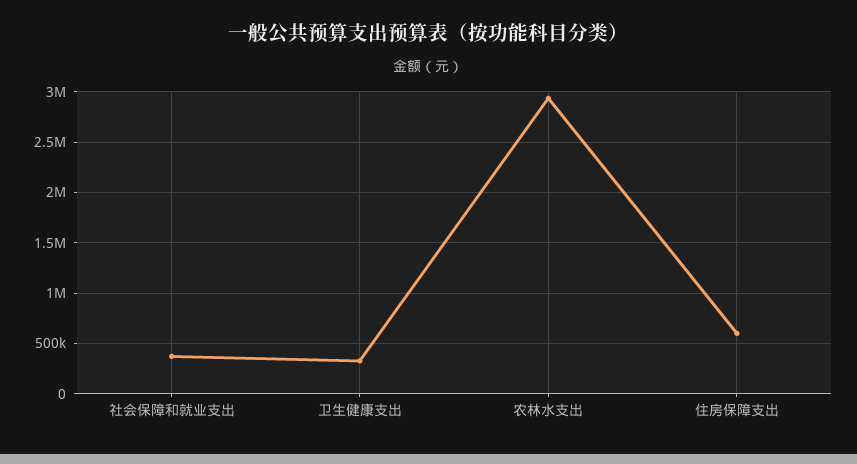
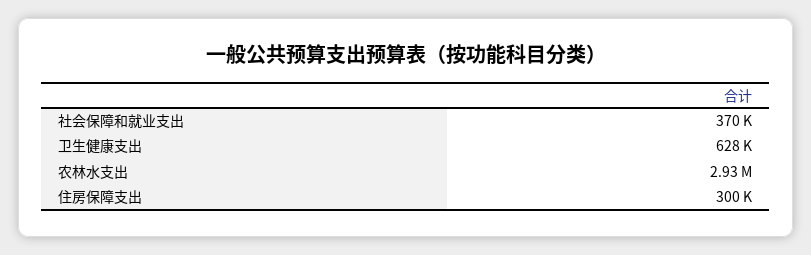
  {
    "社会保障和就业支出": 370000,
-   "卫生健康支出": 300000,
+   "卫生健康支出": 628000,
    "农林水支出": 2930000,
-   "住房保障支出": 600000
+   "住房保障支出": 300000
  }

